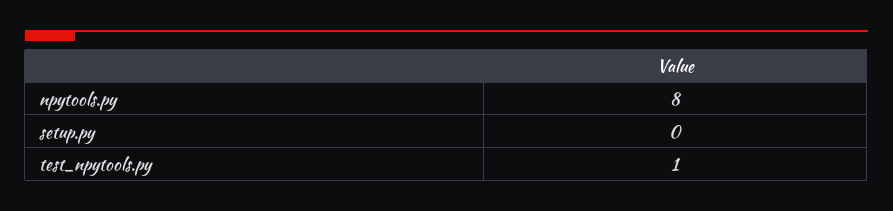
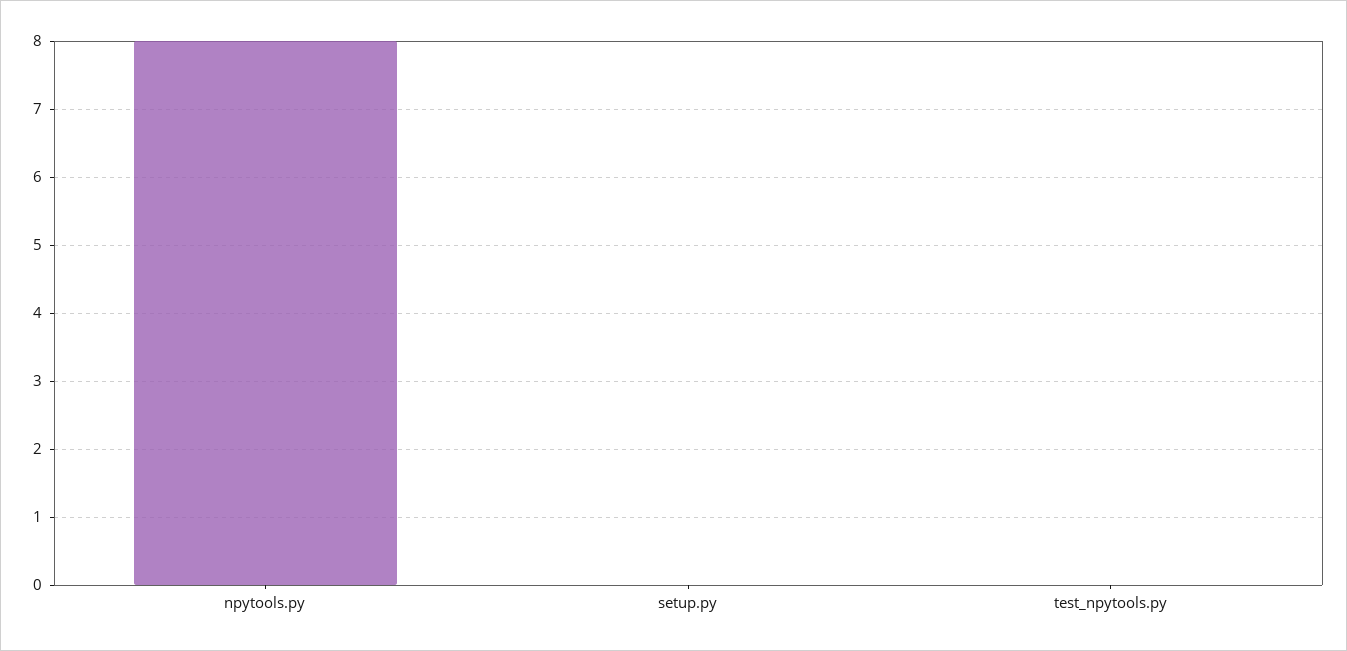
  {
    "npytools.py": 8,
    "setup.py": 0,
-   "test_npytools.py": 1
+   "test_npytools.py": 0
  }

